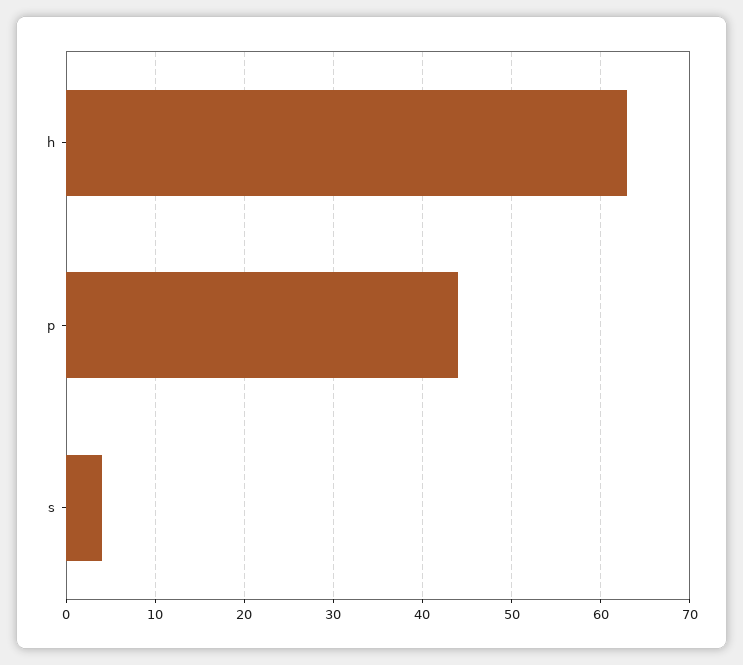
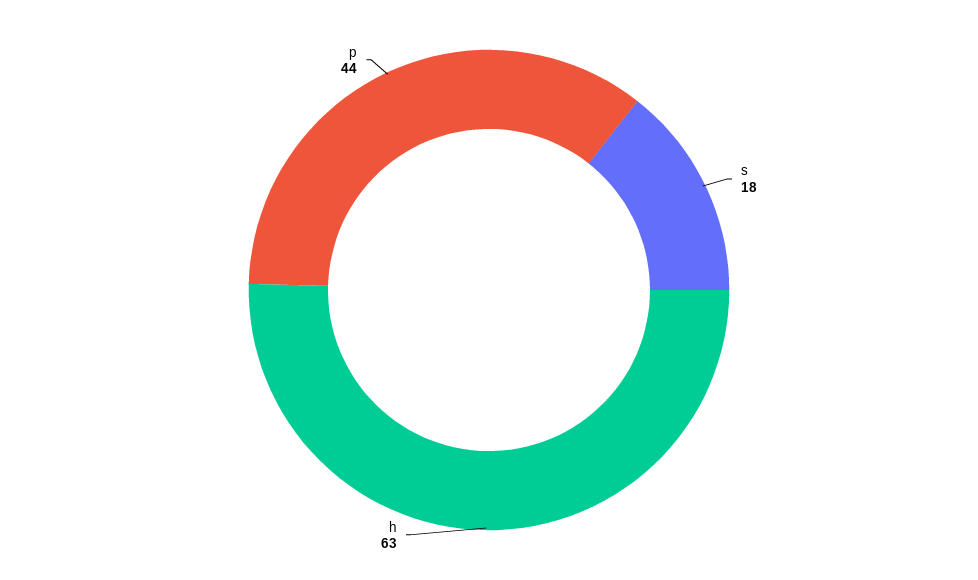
  {
    "h": 63,
    "p": 44,
-   "s": 4
+   "s": 18
  }

